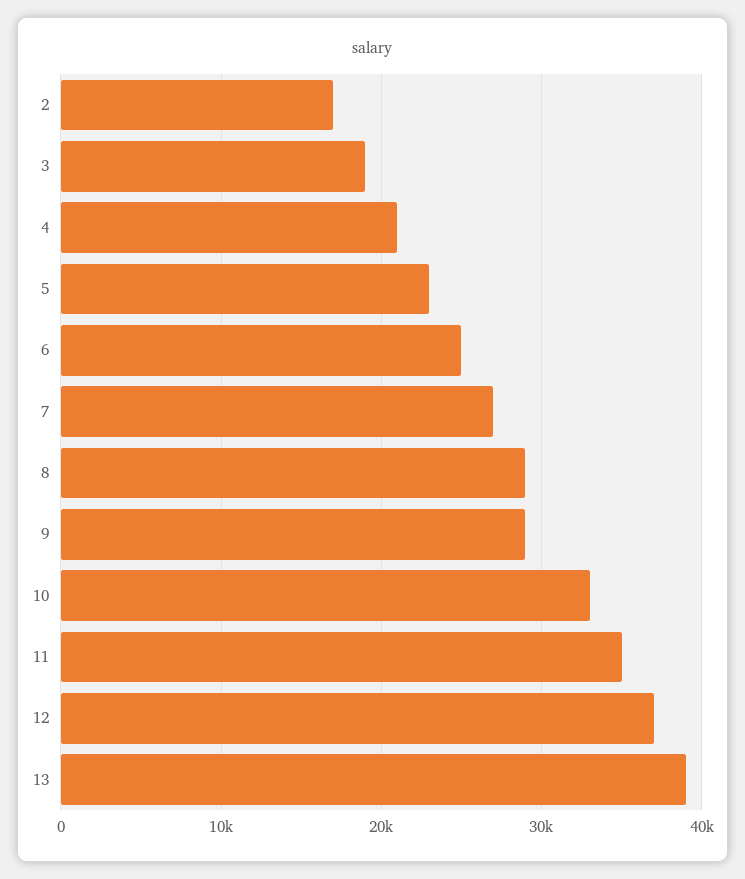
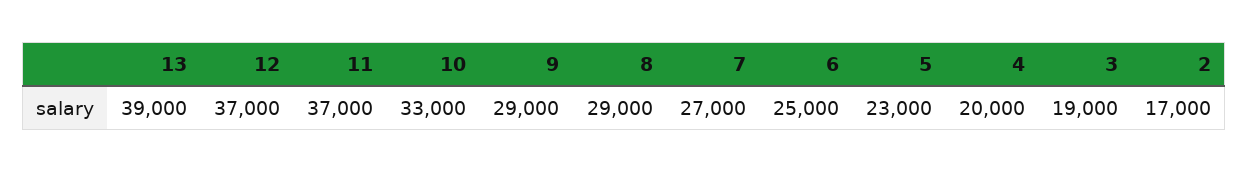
  {
    "2": 17000,
    "3": 19000,
-   "4": 21000,
+   "4": 20000,
    "5": 23000,
    "6": 25000,
    "7": 27000,
    "8": 29000,
    "9": 29000,
    "10": 33000,
-   "11": 35000,
+   "11": 37000,
    "12": 37000,
    "13": 39000
  }

